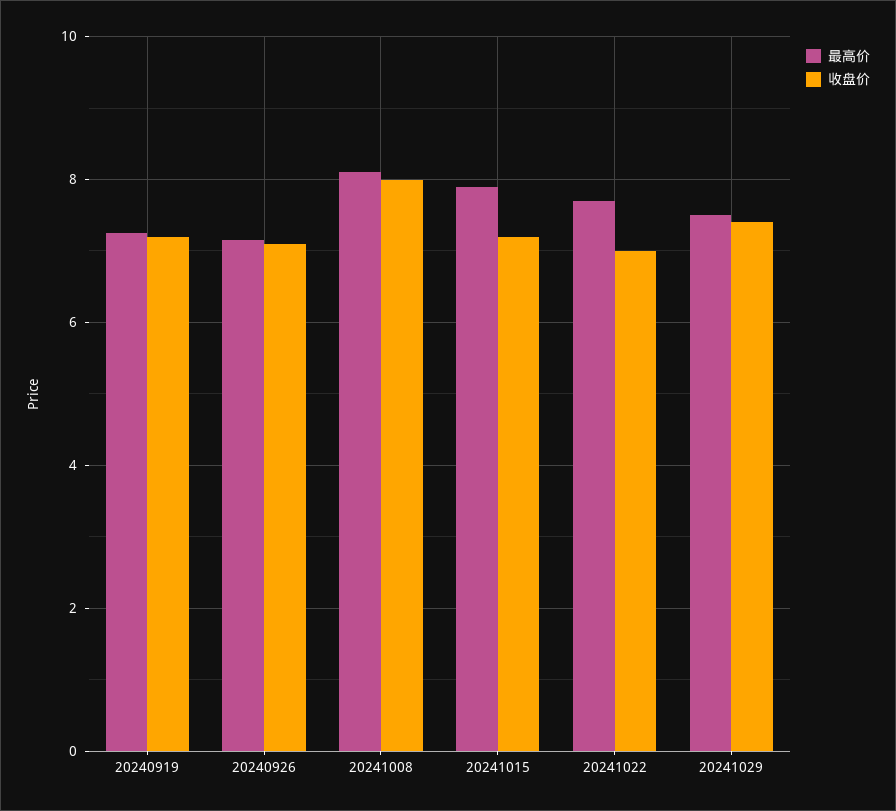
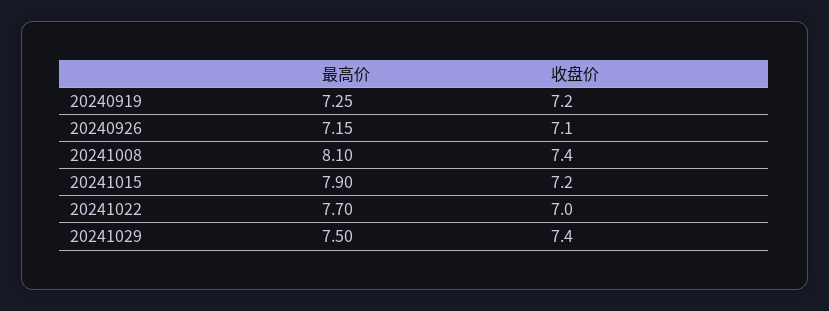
  {
    "最高价": {
      "20240919": 7.25,
      "20240926": 7.15,
      "20241008": 8.1,
      "20241015": 7.9,
      "20241022": 7.7,
      "20241029": 7.5
    },
    "收盘价": {
      "20240919": 7.2,
      "20240926": 7.1,
-     "20241008": 8,
+     "20241008": 7.4,
      "20241015": 7.2,
      "20241022": 7,
      "20241029": 7.4
    }
  }

